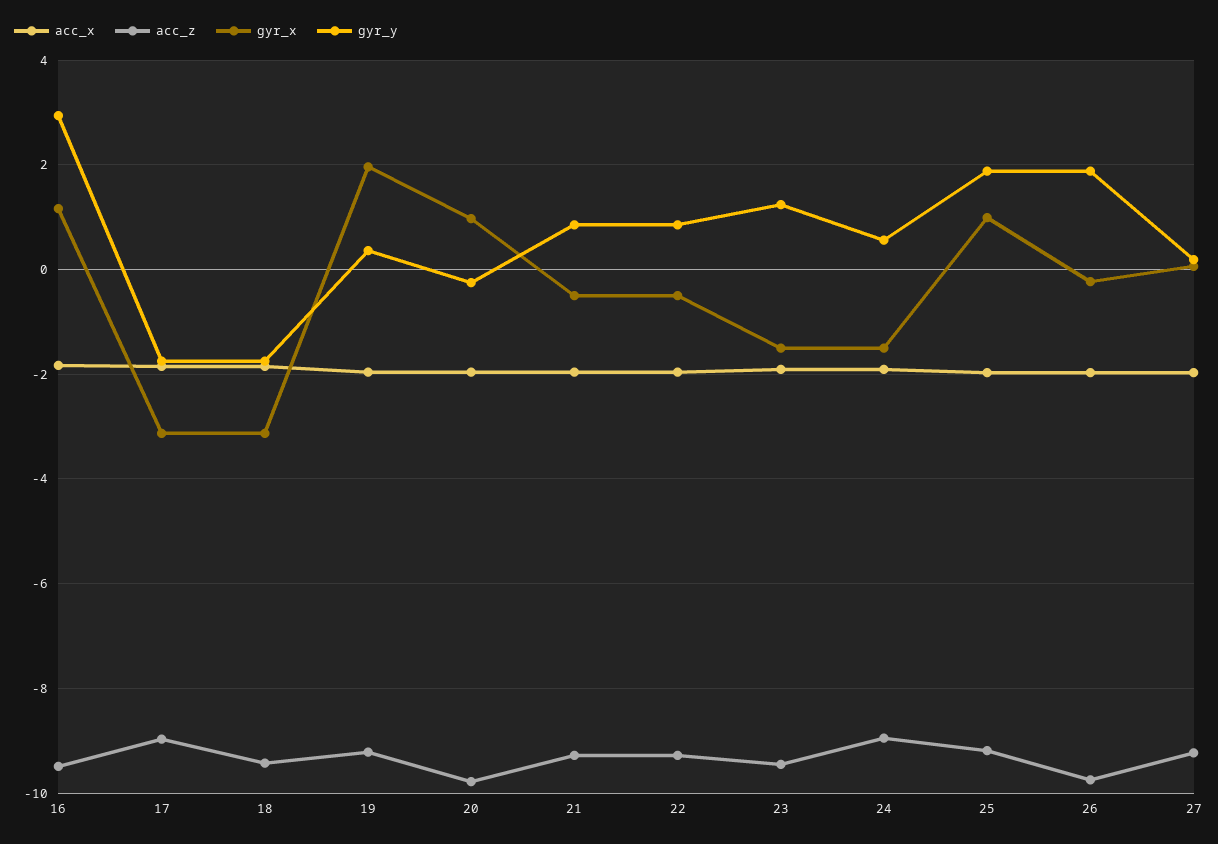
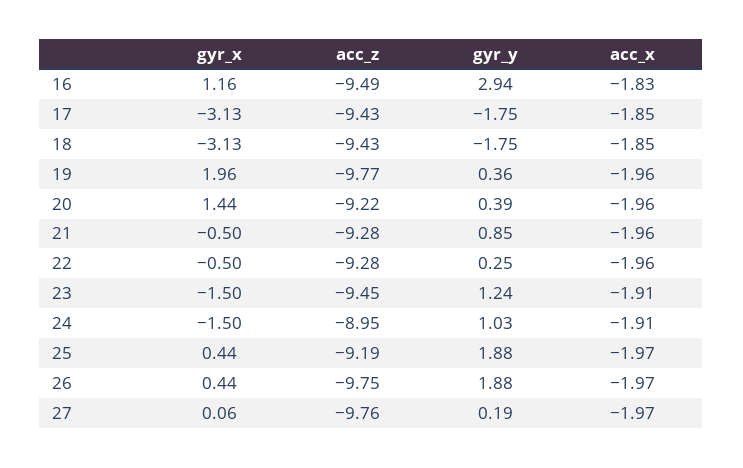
  {
    "acc_x": {
      "16": -1.83,
      "17": -1.85,
      "18": -1.85,
      "19": -1.96,
      "20": -1.96,
      "21": -1.96,
      "22": -1.96,
      "23": -1.91,
      "24": -1.91,
      "25": -1.97,
      "26": -1.97,
      "27": -1.97
    },
    "acc_z": {
      "16": -9.49,
-     "17": -9,
+     "17": -9.43,
      "18": -9.43,
-     "19": -9.2,
+     "19": -9.77,
-     "20": -9.8,
+     "20": -9.22,
      "21": -9.28,
      "22": -9.28,
      "23": -9.45,
      "24": -8.95,
      "25": -9.19,
      "26": -9.75,
-     "27": -9.2
+     "27": -9.76
    },
    "gyr_x": {
      "16": 1.16,
      "17": -3.13,
      "18": -3.13,
      "19": 1.96,
-     "20": 1,
+     "20": 1.44,
      "21": -0.5,
      "22": -0.5,
      "23": -1.5,
      "24": -1.5,
-     "25": 1,
+     "25": 0.44,
-     "26": -0.2,
+     "26": 0.44,
      "27": 0.06
    },
    "gyr_y": {
      "16": 2.94,
      "17": -1.75,
      "18": -1.75,
      "19": 0.36,
-     "20": -0.2,
+     "20": 0.39,
      "21": 0.85,
-     "22": 0.8,
+     "22": 0.25,
      "23": 1.24,
-     "24": 0.6,
+     "24": 1.03,
      "25": 1.88,
      "26": 1.88,
      "27": 0.19
    }
  }

